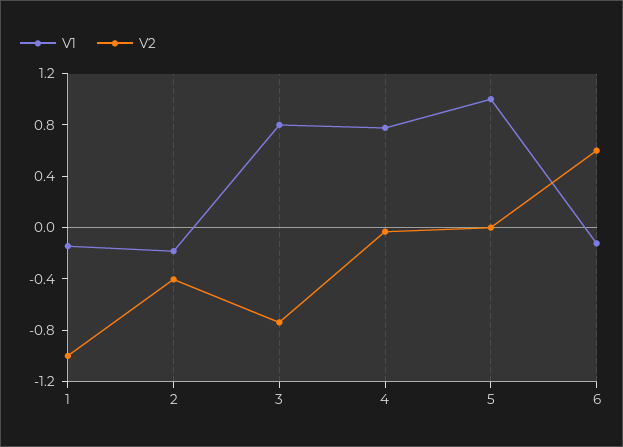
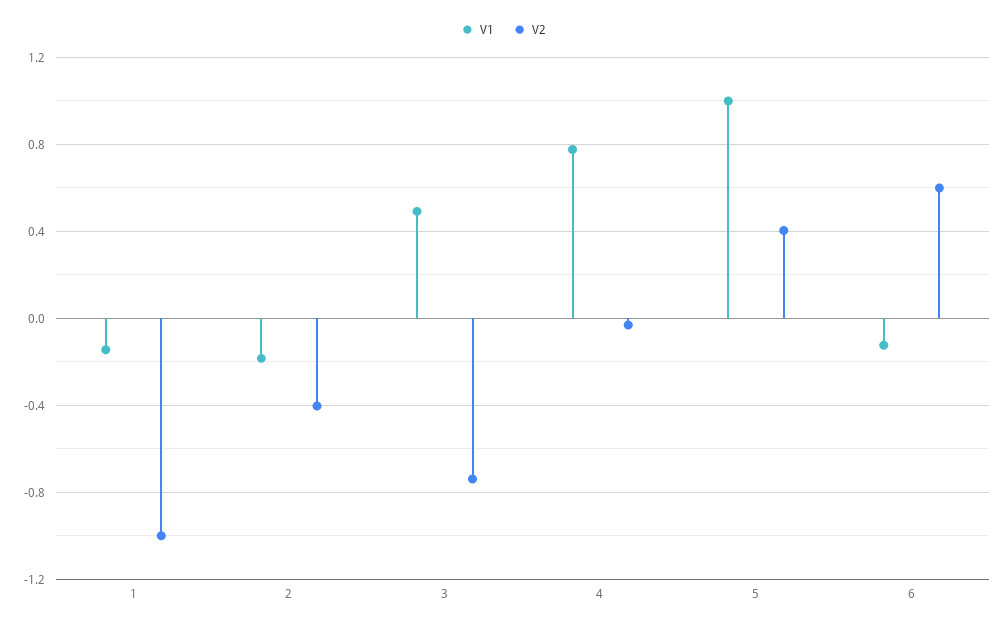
  {
    "V1": {
      "1": -0.15,
      "2": -0.2,
-     "3": 0.8,
+     "3": 0.5,
      "4": 0.8,
      "5": 1,
      "6": -0.1
    },
    "V2": {
      "1": -1,
      "2": -0.4,
      "3": -0.75,
      "4": -0.05,
-     "5": 0,
+     "5": 0.4,
      "6": 0.6
    }
  }

